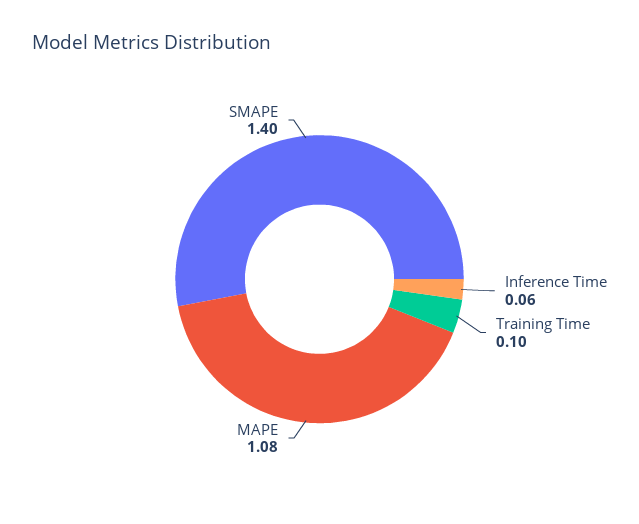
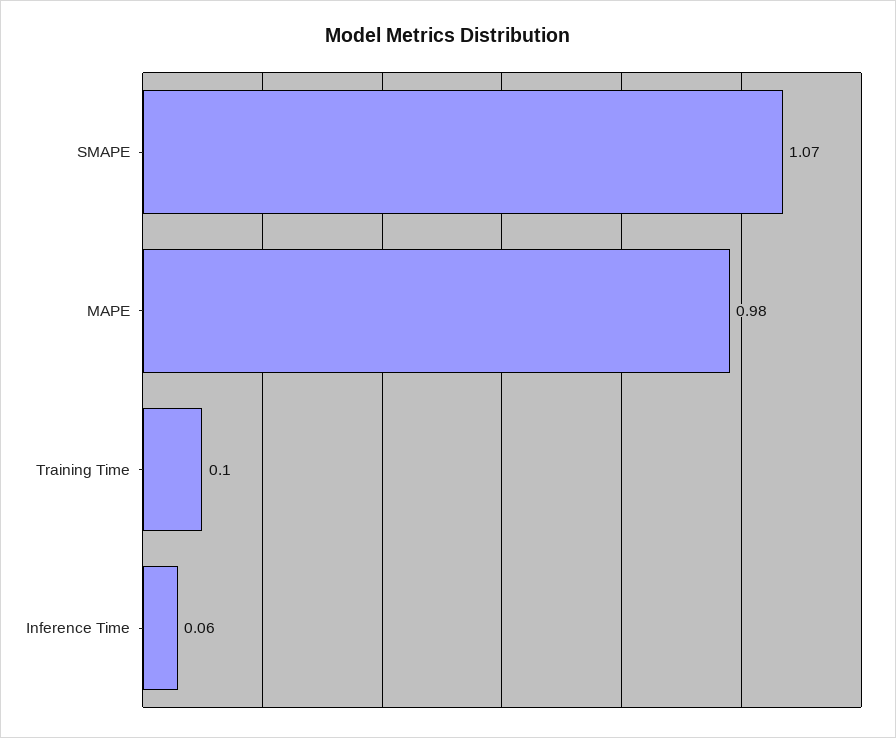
  {
    "Inference Time": 0.06,
    "Training Time": 0.1,
-   "MAPE": 1.08,
+   "MAPE": 0.98,
-   "SMAPE": 1.4
+   "SMAPE": 1.07
  }

